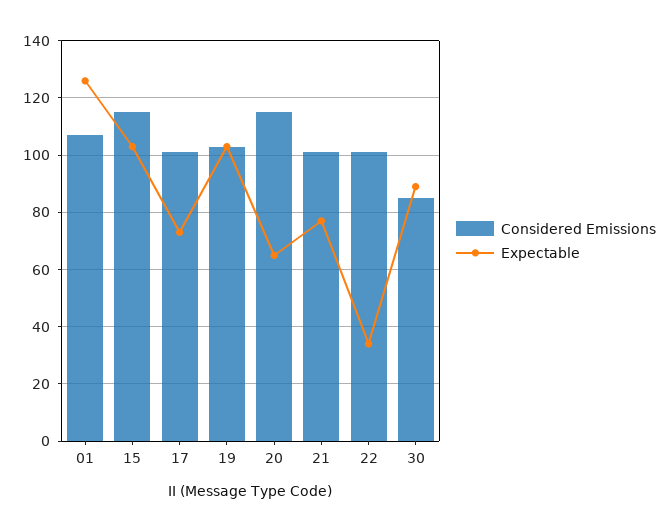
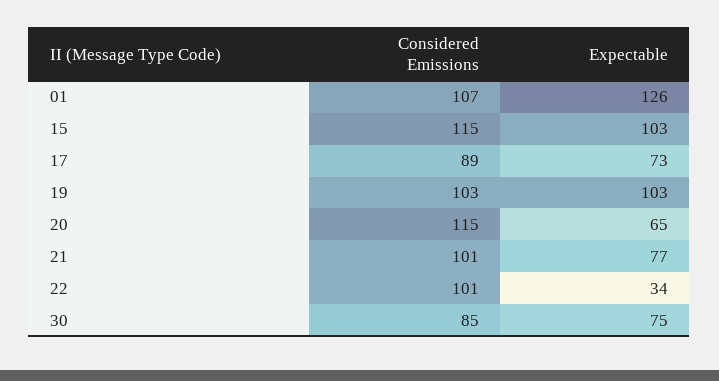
  {
    "Considered Emissions": {
      "01": 107,
      "15": 115,
-     "17": 100,
+     "17": 89,
      "19": 103,
      "20": 115,
      "21": 101,
      "22": 101,
      "30": 85
    },
    "Expectable": {
      "01": 126,
      "15": 103,
      "17": 73,
      "19": 103,
      "20": 65,
      "21": 77,
      "22": 34,
-     "30": 90
+     "30": 75
    }
  }

